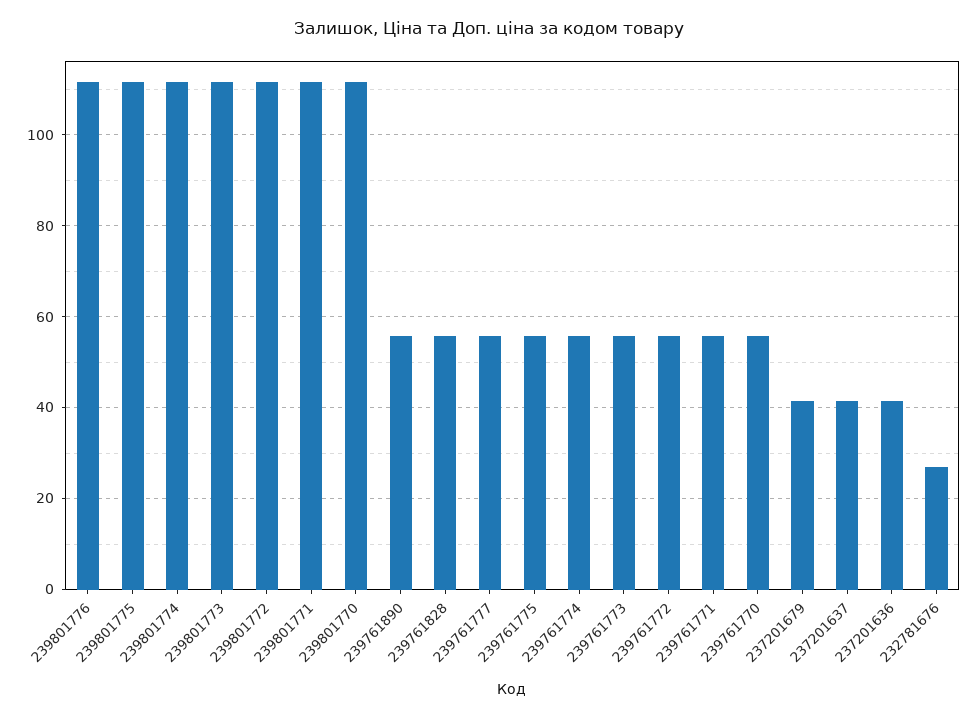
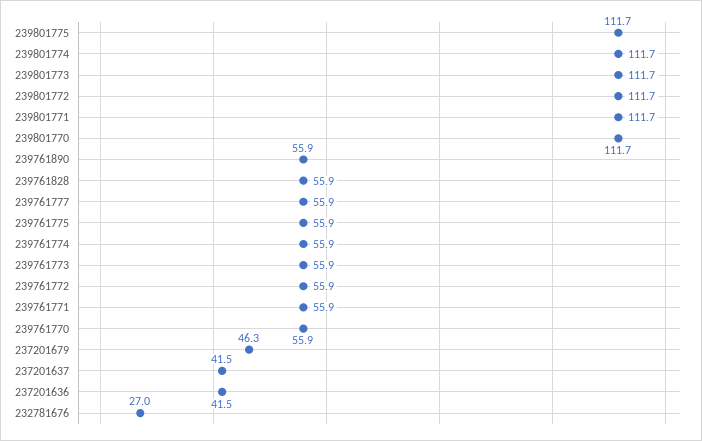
  {
-   "239801776": 112,
    "239801775": 111.7,
    "239801774": 111.7,
    "239801773": 111.7,
    "239801772": 111.7,
    "239801771": 111.7,
    "239801770": 111.7,
    "239761890": 55.9,
    "239761828": 55.9,
    "239761777": 55.9,
    "239761775": 55.9,
    "239761774": 55.9,
    "239761773": 55.9,
    "239761772": 55.9,
    "239761771": 55.9,
    "239761770": 55.9,
-   "237201679": 42,
+   "237201679": 46.3,
    "237201637": 41.5,
    "237201636": 41.5,
    "232781676": 27
  }

